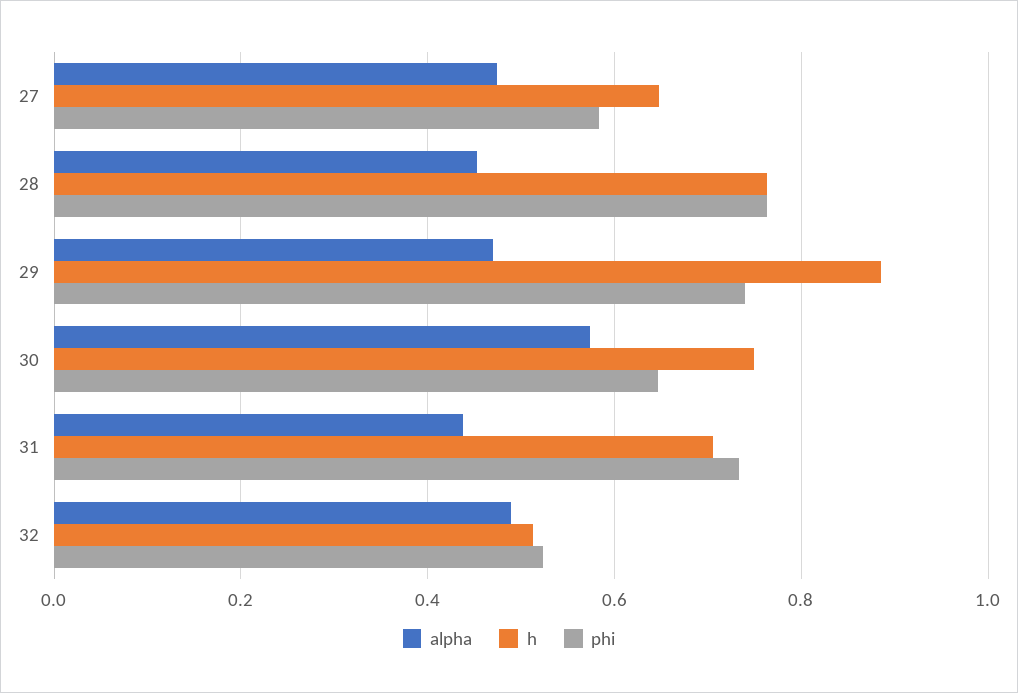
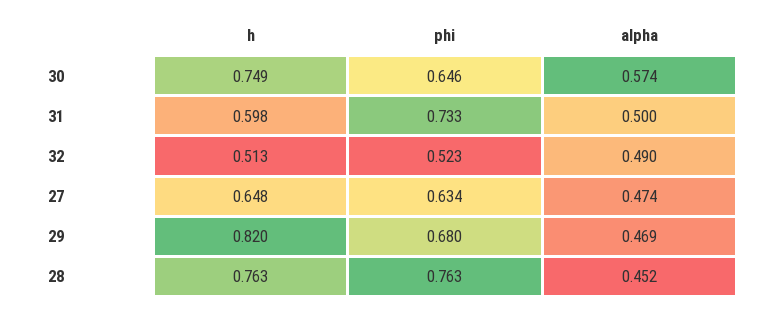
  {
    "alpha": {
      "27": 0.474,
      "28": 0.452,
      "29": 0.469,
      "30": 0.574,
-     "31": 0.44,
+     "31": 0.5,
      "32": 0.49
    },
    "h": {
      "27": 0.648,
      "28": 0.763,
-     "29": 0.88,
+     "29": 0.82,
      "30": 0.749,
-     "31": 0.7,
+     "31": 0.598,
      "32": 0.513
    },
    "phi": {
-     "27": 0.58,
+     "27": 0.634,
      "28": 0.763,
-     "29": 0.74,
+     "29": 0.68,
      "30": 0.646,
      "31": 0.733,
      "32": 0.523
    }
  }

